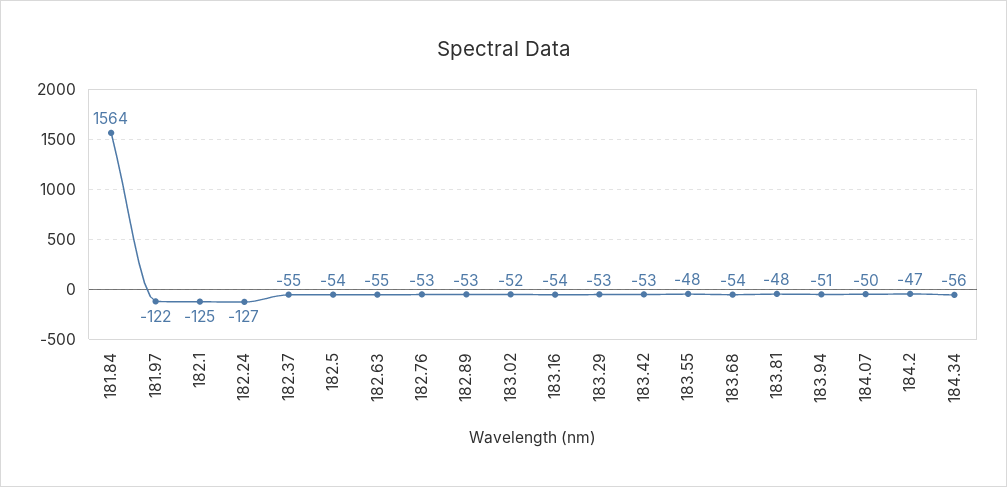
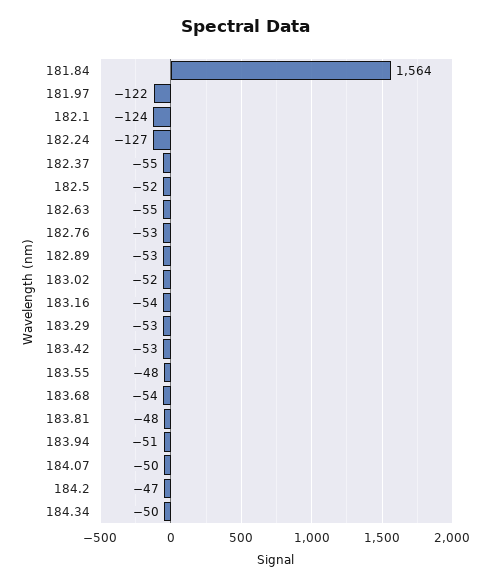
  {
    "181.84": 1564,
    "181.97": -122,
-   "182.1": -125,
+   "182.1": -124,
    "182.24": -127,
    "182.37": -55,
-   "182.5": -54,
+   "182.5": -52,
    "182.63": -55,
    "182.76": -53,
    "182.89": -53,
    "183.02": -52,
    "183.16": -54,
    "183.29": -53,
    "183.42": -53,
    "183.55": -48,
    "183.68": -54,
    "183.81": -48,
    "183.94": -51,
    "184.07": -50,
    "184.2": -47,
-   "184.34": -56
+   "184.34": -50
  }

